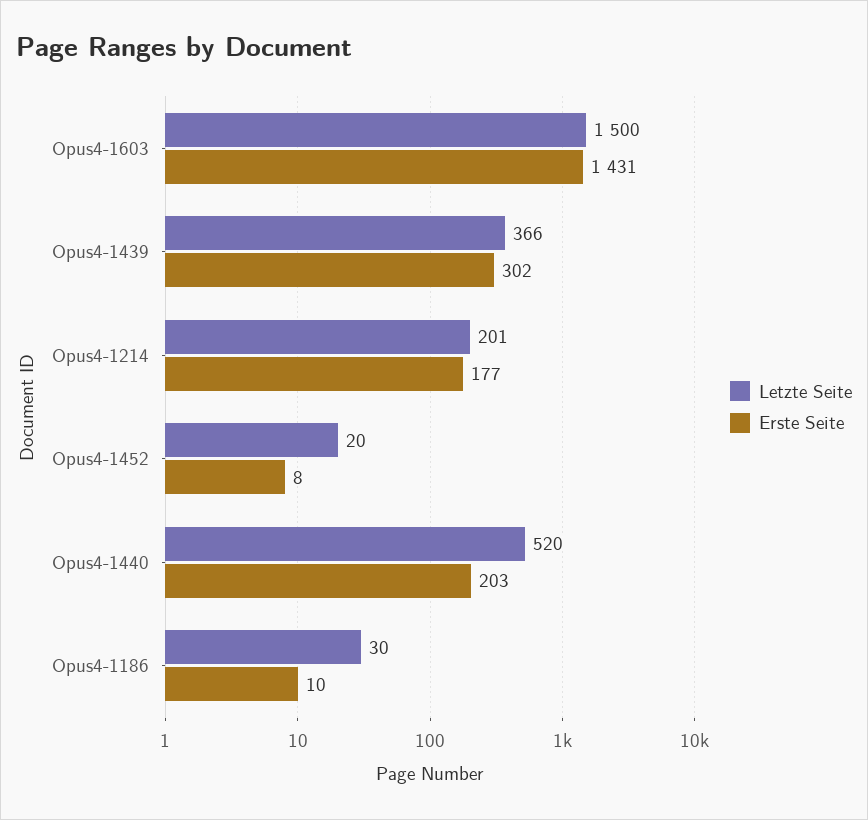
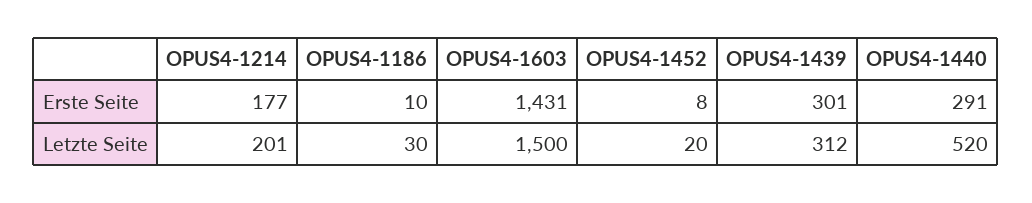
  {
    "Letzte Seite": {
      "Opus4-1603": 1500,
-     "Opus4-1439": 366,
+     "Opus4-1439": 312,
      "Opus4-1214": 201,
      "Opus4-1452": 20,
      "Opus4-1440": 520,
      "Opus4-1186": 30
    },
    "Erste Seite": {
      "Opus4-1603": 1431,
-     "Opus4-1439": 302,
+     "Opus4-1439": 301,
      "Opus4-1214": 177,
      "Opus4-1452": 8,
-     "Opus4-1440": 203,
+     "Opus4-1440": 291,
      "Opus4-1186": 10
    }
  }

